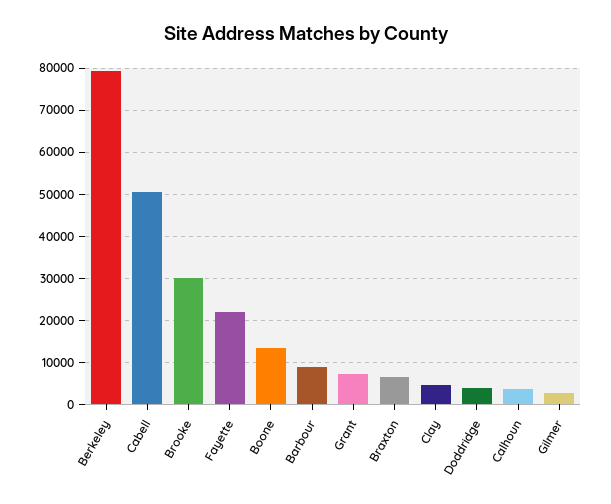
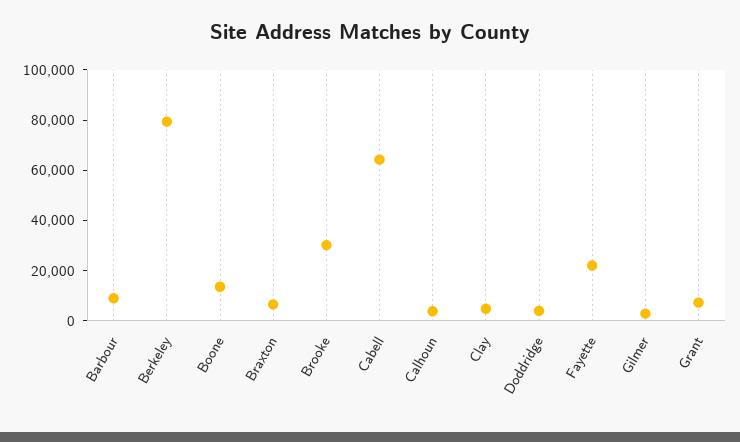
  {
    "Berkeley": 80000,
-   "Cabell": 50000,
+   "Cabell": 65000,
    "Brooke": 30000,
    "Fayette": 22000,
    "Boone": 14000,
    "Barbour": 8000,
    "Grant": 8000,
    "Braxton": 6000,
    "Clay": 4000,
    "Doddridge": 4000,
    "Calhoun": 4000,
    "Gilmer": 2000
  }

